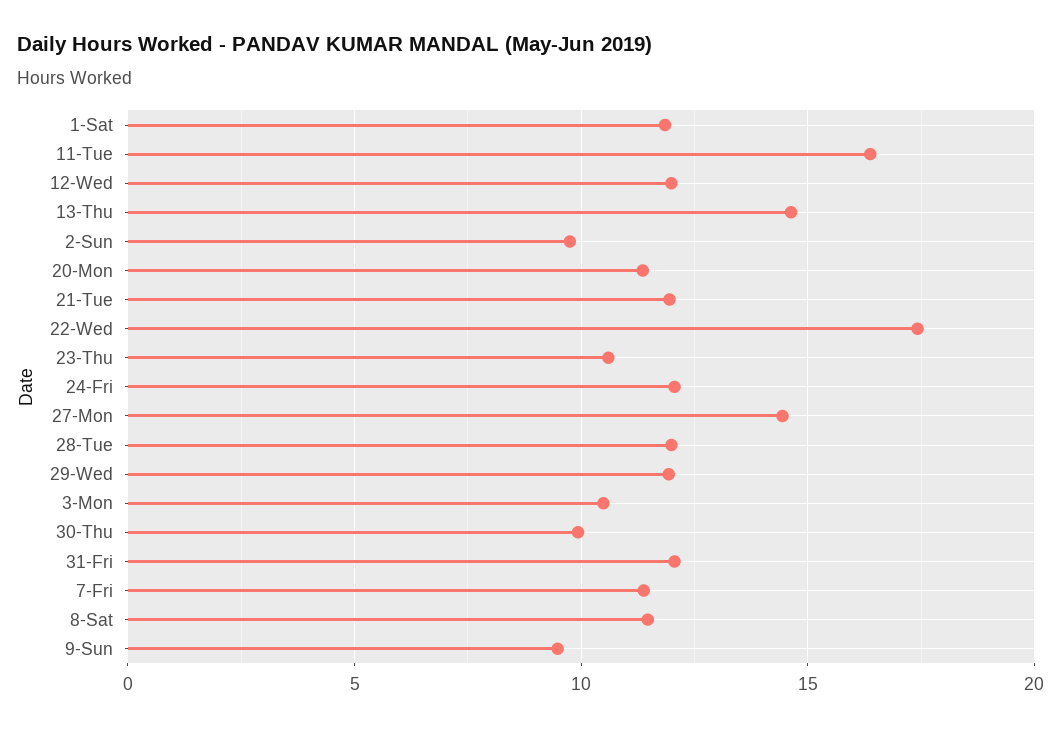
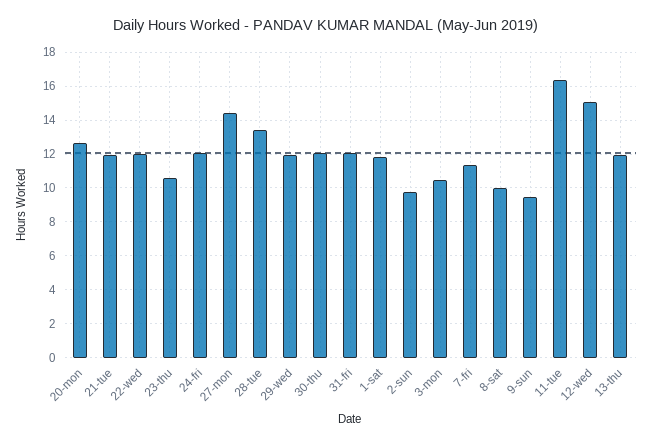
  {
    "1-Sat": 12,
    "11-Tue": 16.5,
-   "12-Wed": 12,
+   "12-Wed": 15,
-   "13-Thu": 14.5,
+   "13-Thu": 12,
    "2-Sun": 10,
-   "20-Mon": 11.5,
+   "20-Mon": 12.5,
    "21-Tue": 12,
-   "22-Wed": 17.5,
+   "22-Wed": 12,
    "23-Thu": 10.5,
    "24-Fri": 12,
    "27-Mon": 14.5,
-   "28-Tue": 12,
+   "28-Tue": 13.5,
    "29-Wed": 12,
    "3-Mon": 10.5,
-   "30-Thu": 10,
+   "30-Thu": 12,
    "31-Fri": 12,
    "7-Fri": 11.5,
-   "8-Sat": 11.5,
+   "8-Sat": 10,
    "9-Sun": 9.5
  }

